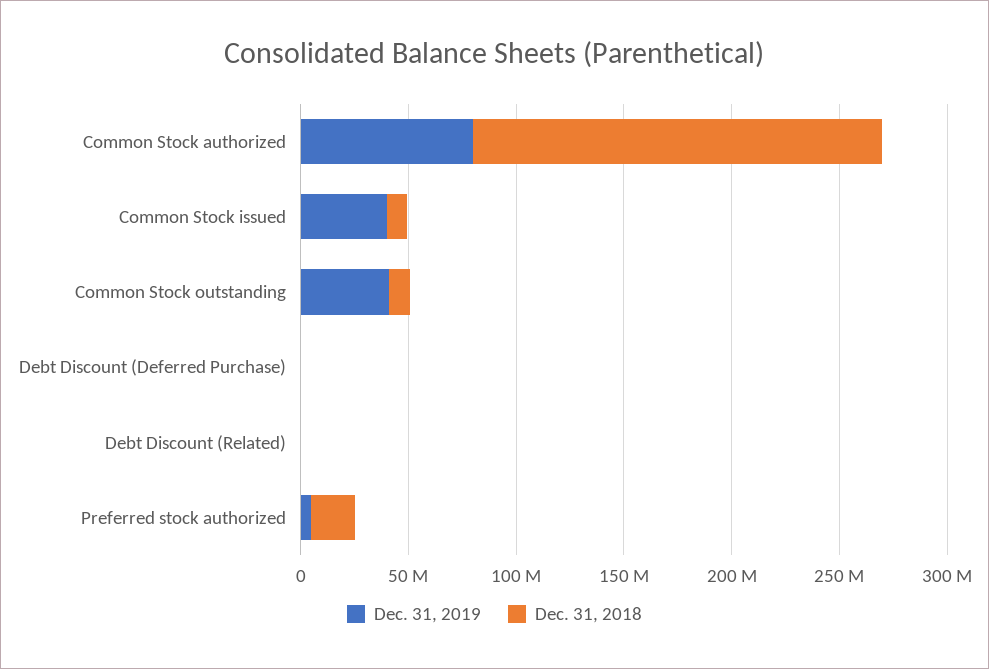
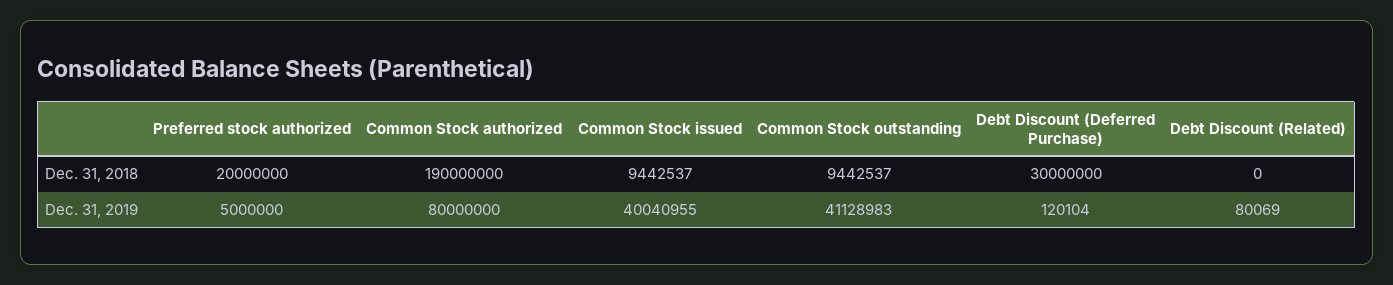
  {
    "Dec. 31, 2019": {
      "Common Stock authorized": 80000000,
      "Common Stock issued": 40040955,
      "Common Stock outstanding": 41128983,
      "Debt Discount (Deferred Purchase)": 120104,
      "Debt Discount (Related)": 80069,
      "Preferred stock authorized": 5000000
    },
    "Dec. 31, 2018": {
      "Common Stock authorized": 190000000,
      "Common Stock issued": 9442537,
      "Common Stock outstanding": 9442537,
-     "Debt Discount (Deferred Purchase)": 0,
+     "Debt Discount (Deferred Purchase)": 30000000,
      "Debt Discount (Related)": 0,
      "Preferred stock authorized": 20000000
    }
  }

